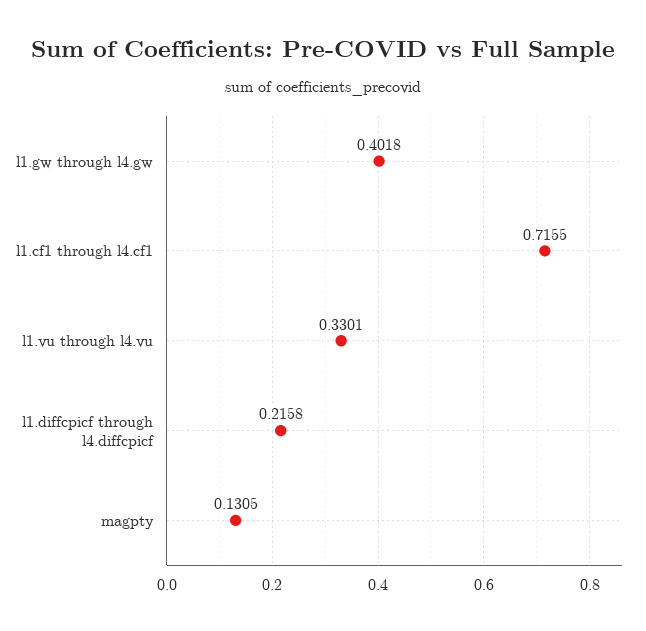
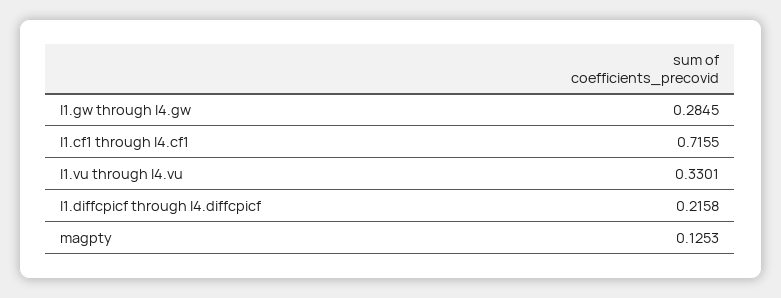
  {
-   "l1.gw through l4.gw": 0.4018,
+   "l1.gw through l4.gw": 0.2845,
    "l1.cf1 through l4.cf1": 0.7155,
    "l1.vu through l4.vu": 0.3301,
    "l1.diffcpicf through l4.diffcpicf": 0.2158,
-   "magpty": 0.1305
+   "magpty": 0.1253
  }

